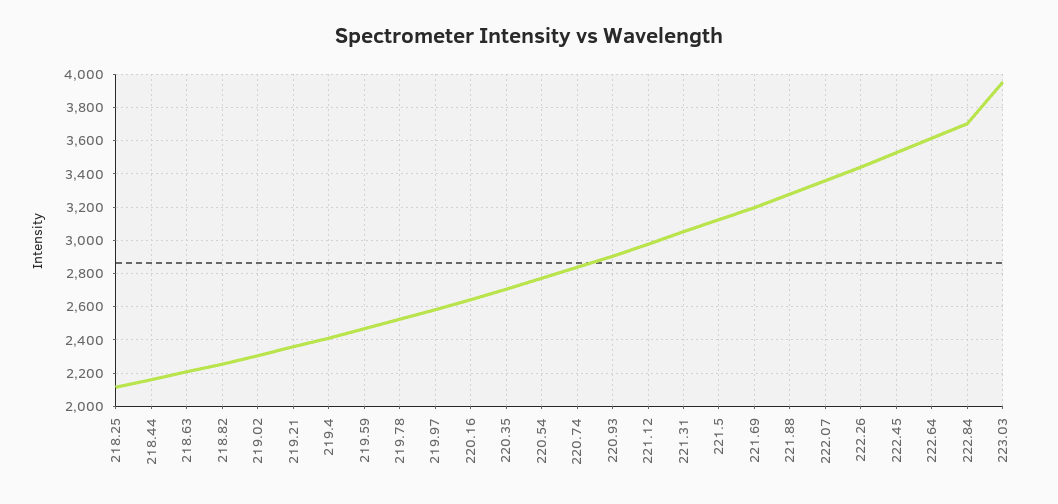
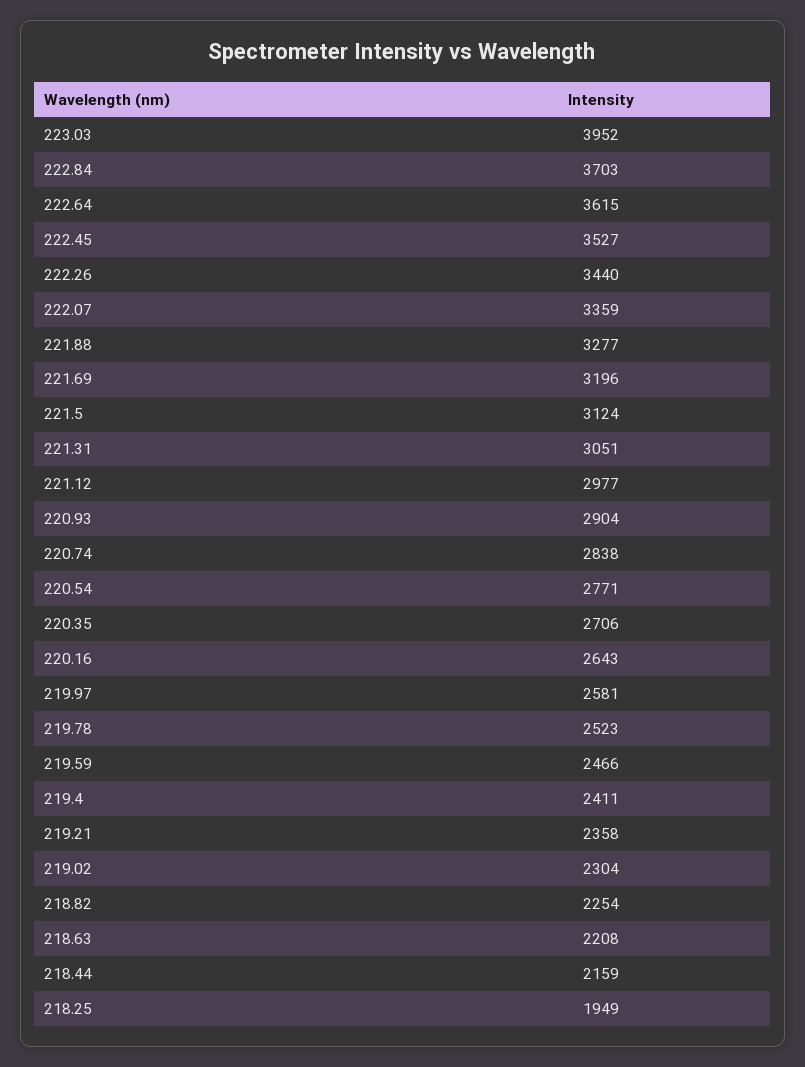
  {
-   "218.25": 2100,
+   "218.25": 1949,
    "218.44": 2159,
    "218.63": 2208,
    "218.82": 2254,
    "219.02": 2304,
    "219.21": 2358,
    "219.4": 2411,
    "219.59": 2466,
    "219.78": 2523,
    "219.97": 2581,
    "220.16": 2643,
    "220.35": 2706,
    "220.54": 2771,
    "220.74": 2838,
    "220.93": 2904,
    "221.12": 2977,
    "221.31": 3051,
    "221.5": 3124,
    "221.69": 3196,
    "221.88": 3277,
    "222.07": 3359,
    "222.26": 3440,
    "222.45": 3527,
    "222.64": 3615,
    "222.84": 3703,
    "223.03": 3952
  }

